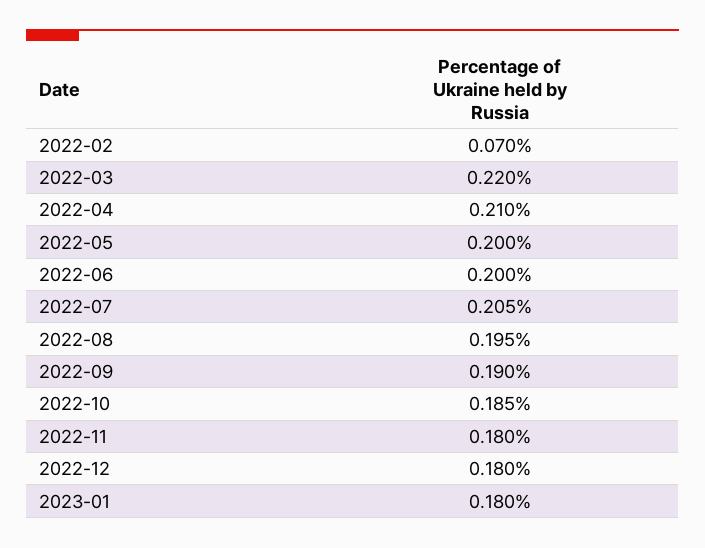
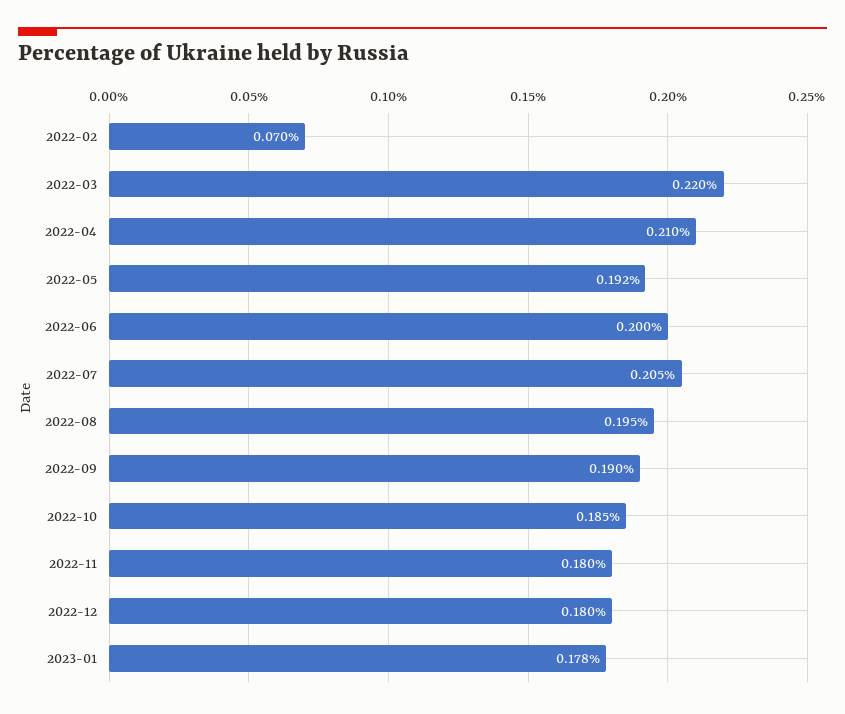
  {
    "2022-02": 0.07,
    "2022-03": 0.22,
    "2022-04": 0.21,
-   "2022-05": 0.2,
+   "2022-05": 0.192,
    "2022-06": 0.2,
    "2022-07": 0.205,
    "2022-08": 0.195,
    "2022-09": 0.19,
    "2022-10": 0.185,
    "2022-11": 0.18,
    "2022-12": 0.18,
-   "2023-01": 0.18
+   "2023-01": 0.178
  }

